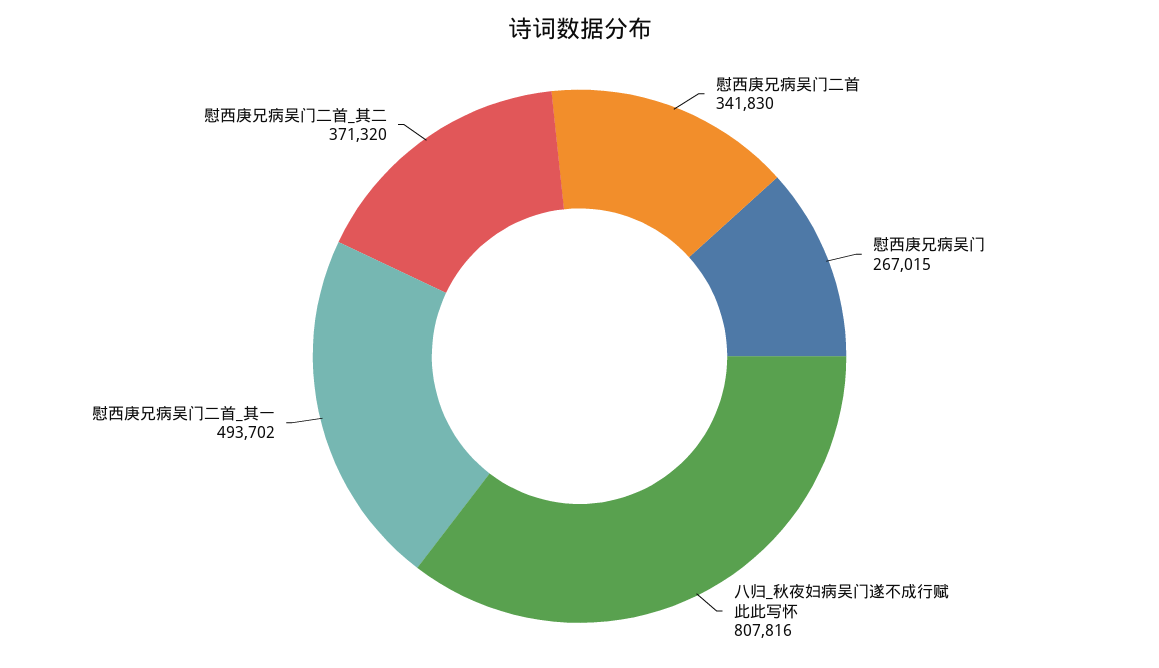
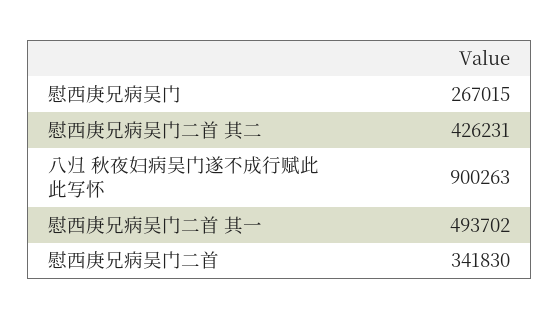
  {
    "慰西庚兄病吴门二首": 341830,
    "慰西庚兄病吴门": 267015,
-   "八归_秋夜妇病吴门遂不成行赋此此写怀": 807816,
+   "八归_秋夜妇病吴门遂不成行赋此此写怀": 900263,
    "慰西庚兄病吴门二首_其一": 493702,
-   "慰西庚兄病吴门二首_其二": 371320
+   "慰西庚兄病吴门二首_其二": 426231
  }

